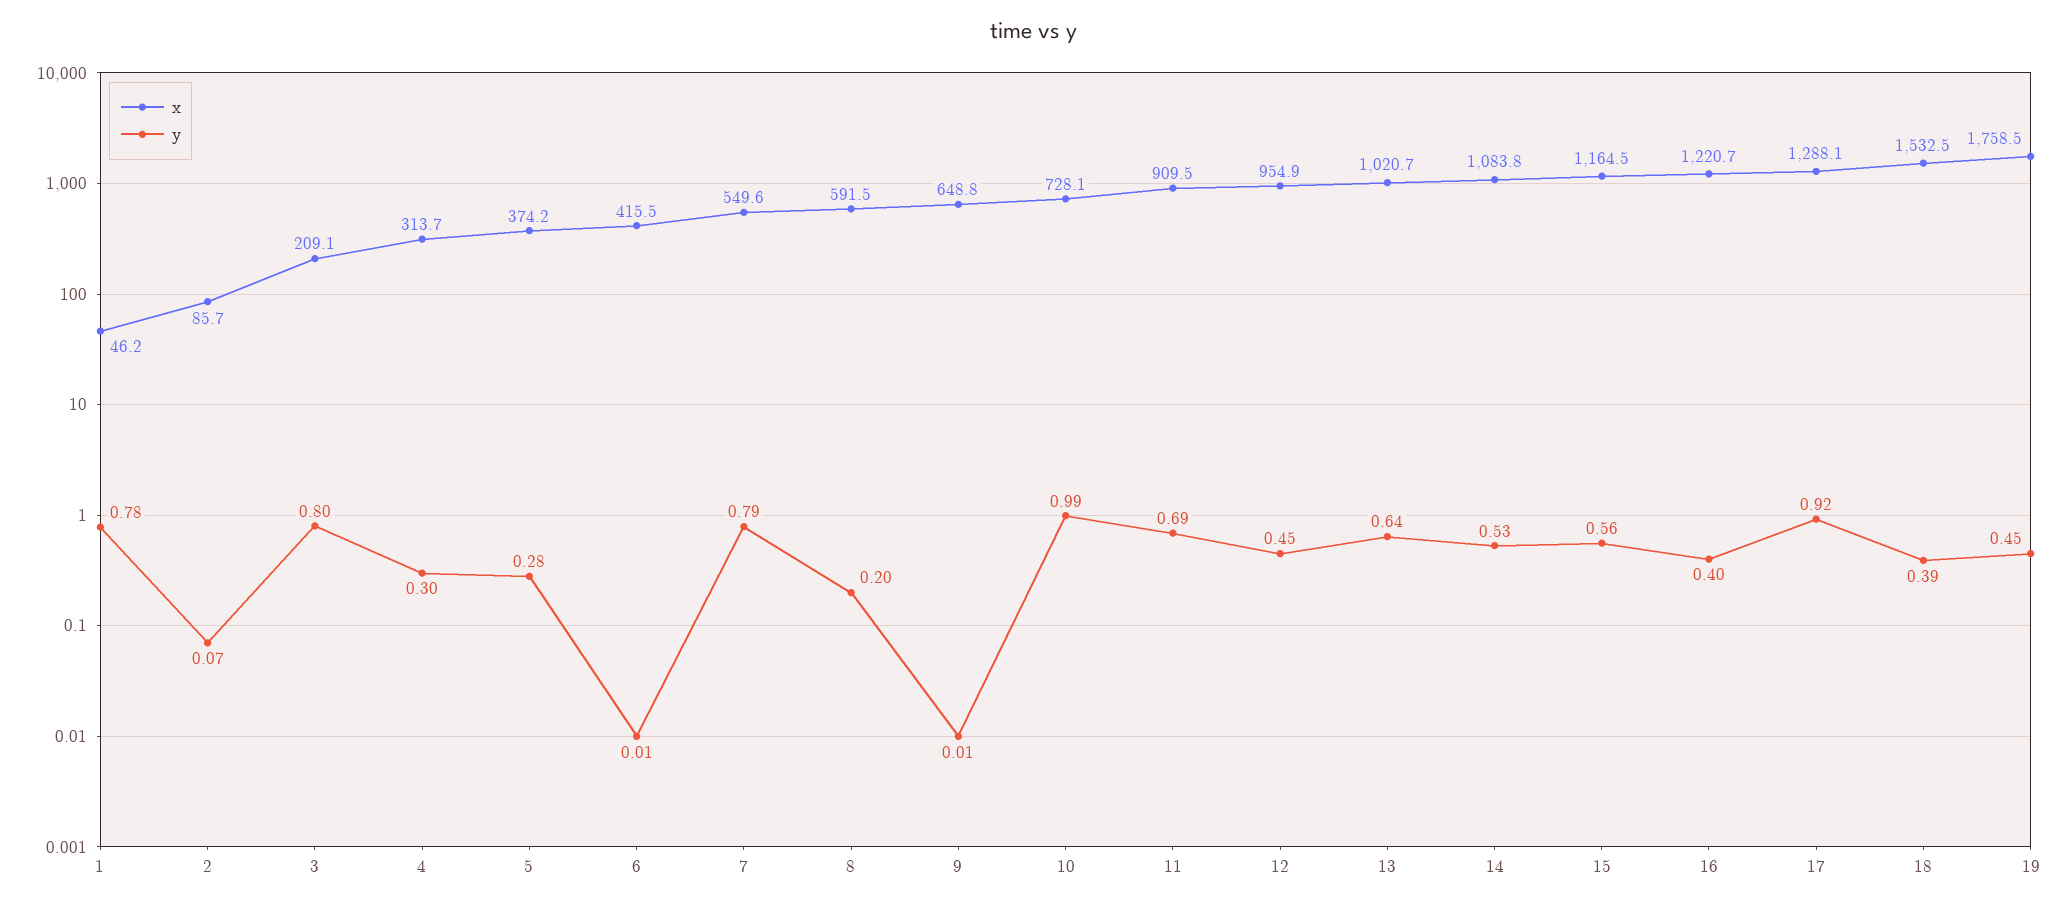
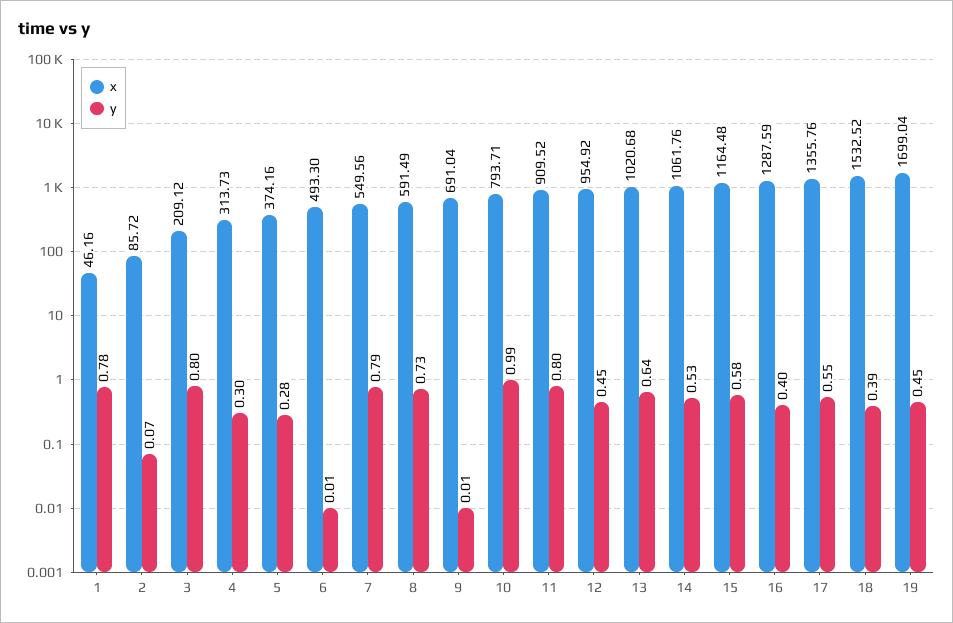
  {
    "x": {
      "1": 46.16,
      "2": 85.72,
      "3": 209.12,
      "4": 313.73,
      "5": 374.16,
-     "6": 415.5,
+     "6": 493.3,
      "7": 549.56,
      "8": 591.49,
-     "9": 648.8,
+     "9": 691.04,
-     "10": 728.1,
+     "10": 793.71,
      "11": 909.52,
      "12": 954.92,
      "13": 1020.68,
-     "14": 1083.8,
+     "14": 1061.76,
      "15": 1164.48,
-     "16": 1220.7,
+     "16": 1287.59,
-     "17": 1288.1,
+     "17": 1355.76,
      "18": 1532.52,
-     "19": 1758.5
+     "19": 1699.04
    },
    "y": {
      "1": 0.78,
      "2": 0.07,
      "3": 0.8,
      "4": 0.3,
      "5": 0.28,
      "6": 0.01,
      "7": 0.79,
-     "8": 0.2,
+     "8": 0.73,
      "9": 0.01,
      "10": 0.99,
-     "11": 0.69,
+     "11": 0.8,
      "12": 0.45,
      "13": 0.64,
      "14": 0.53,
-     "15": 0.56,
+     "15": 0.58,
      "16": 0.4,
-     "17": 0.92,
+     "17": 0.55,
      "18": 0.39,
      "19": 0.45
    }
  }

